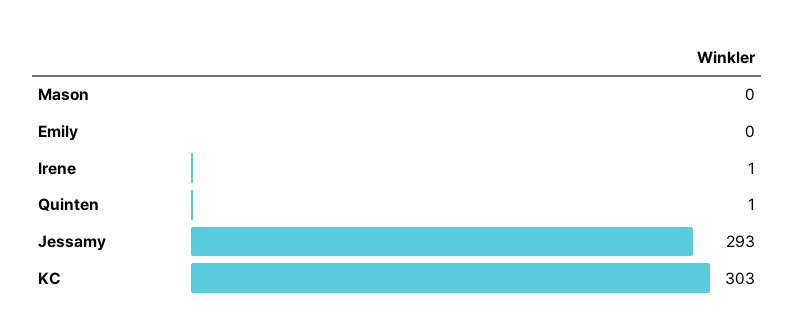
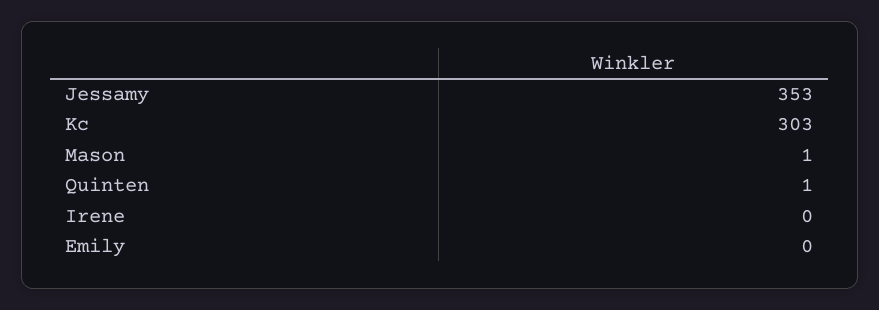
  {
-   "Mason": 0,
+   "Mason": 1,
    "Emily": 0,
-   "Irene": 1,
+   "Irene": 0,
    "Quinten": 1,
-   "Jessamy": 293,
+   "Jessamy": 353,
    "KC": 303
  }

